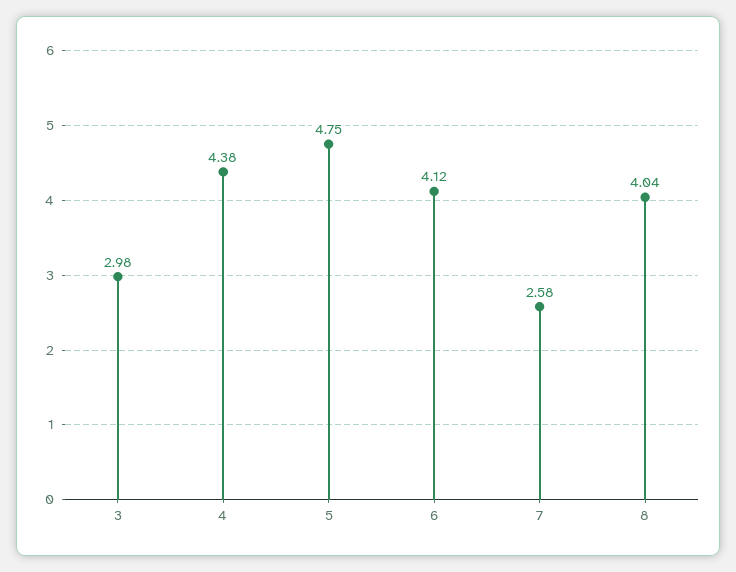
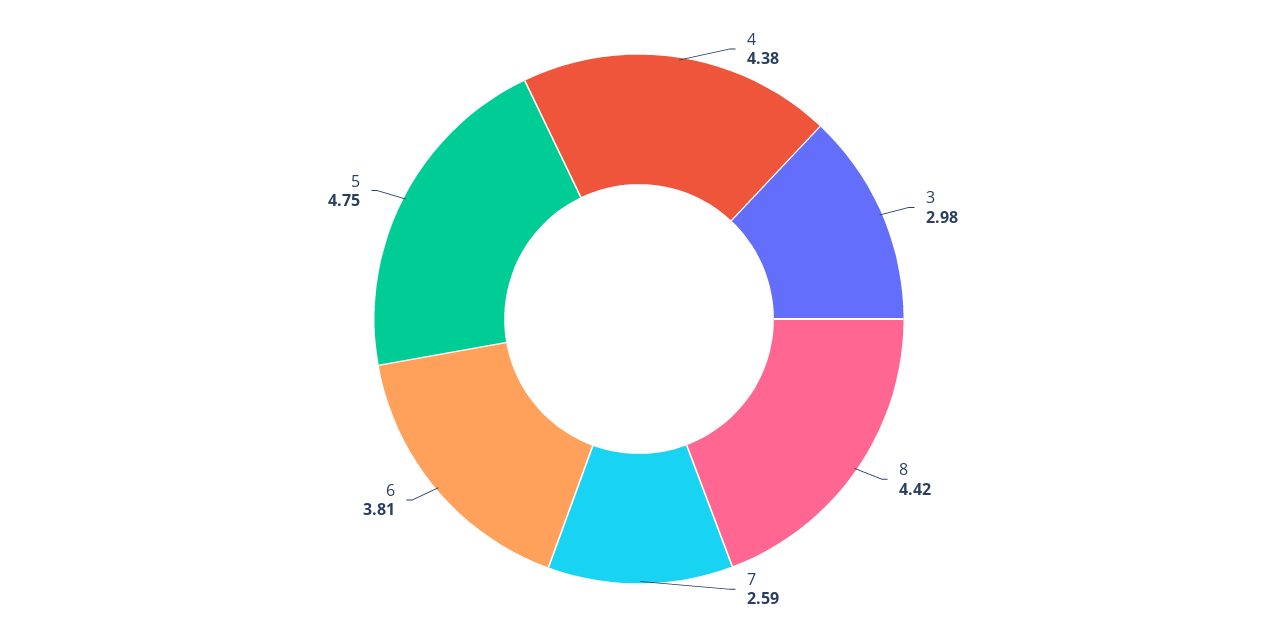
  {
    "3": 2.98,
    "4": 4.38,
    "5": 4.75,
-   "6": 4.12,
+   "6": 3.81,
-   "7": 2.58,
+   "7": 2.59,
-   "8": 4.04
+   "8": 4.42
  }

